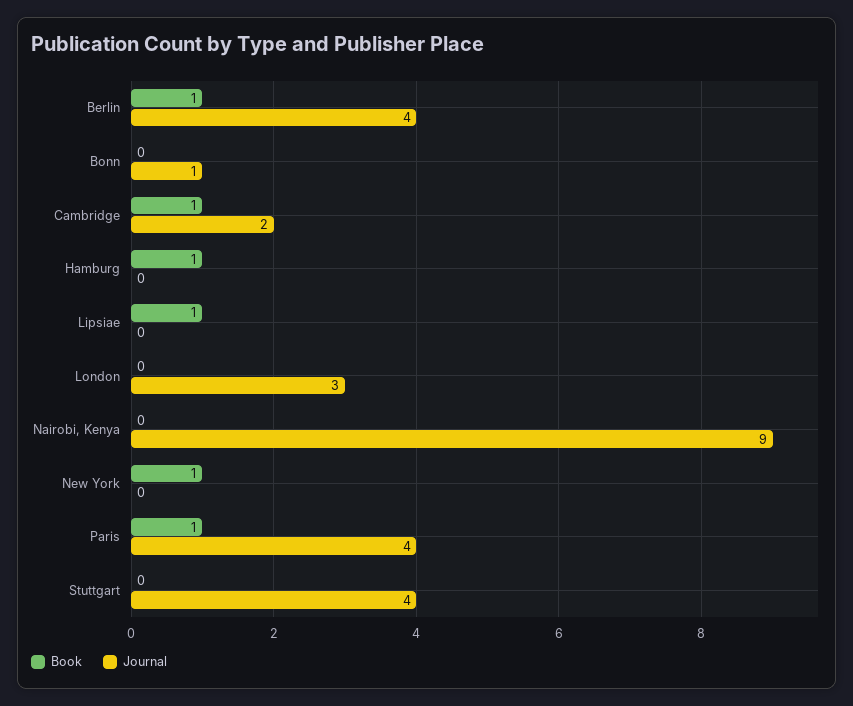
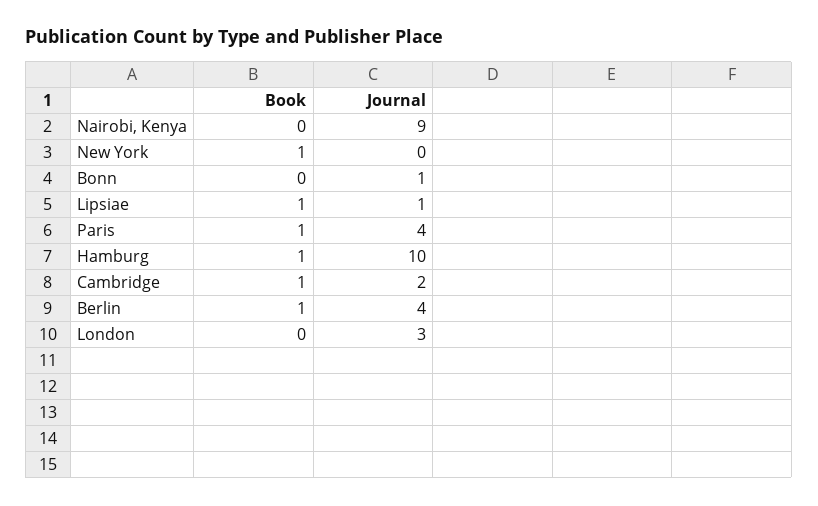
  {
    "Book": {
      "Berlin": 1,
      "Bonn": 0,
      "Cambridge": 1,
      "Hamburg": 1,
      "Lipsiae": 1,
      "London": 0,
      "Nairobi, Kenya": 0,
      "New York": 1,
-     "Paris": 1,
+     "Paris": 1
-     "Stuttgart": 0
    },
    "Journal": {
      "Berlin": 4,
      "Bonn": 1,
      "Cambridge": 2,
-     "Hamburg": 0,
+     "Hamburg": 10,
-     "Lipsiae": 0,
+     "Lipsiae": 1,
      "London": 3,
      "Nairobi, Kenya": 9,
      "New York": 0,
-     "Paris": 4,
+     "Paris": 4
-     "Stuttgart": 4
    }
  }

